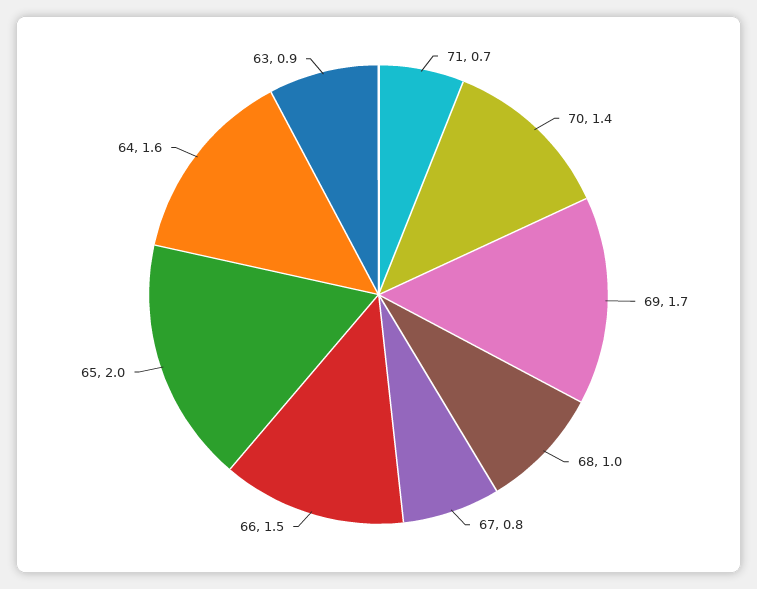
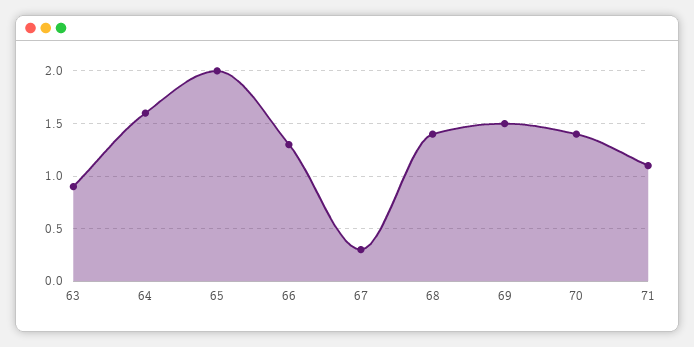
  {
-   "71": 0.7,
+   "71": 1.1,
    "70": 1.4,
-   "69": 1.7,
+   "69": 1.5,
-   "68": 1,
+   "68": 1.4,
-   "67": 0.8,
+   "67": 0.3,
-   "66": 1.5,
+   "66": 1.3,
    "65": 2,
    "64": 1.6,
    "63": 0.9
  }

